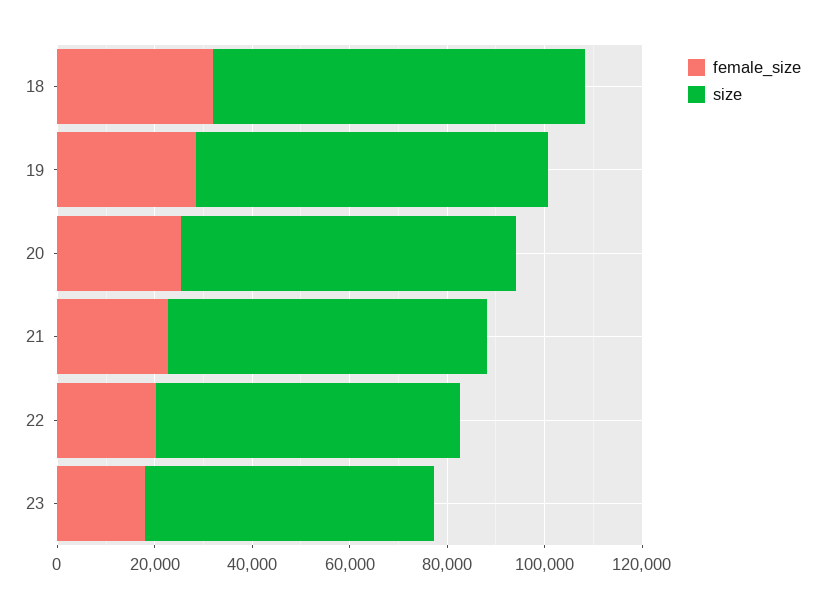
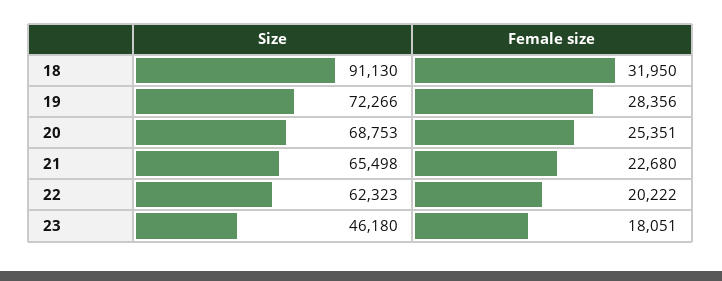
  {
    "female_size": {
      "18": 31950,
      "19": 28356,
      "20": 25351,
      "21": 22680,
      "22": 20222,
      "23": 18051
    },
    "size": {
-     "18": 75000,
+     "18": 91130,
      "19": 72266,
      "20": 68753,
      "21": 65498,
      "22": 62323,
-     "23": 60000
+     "23": 46180
    }
  }

